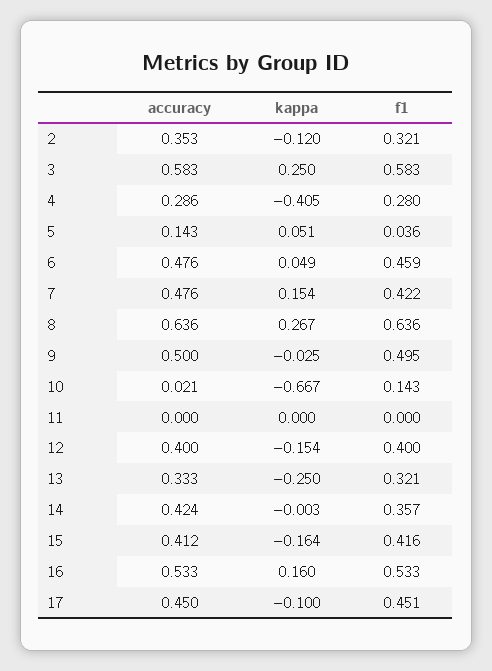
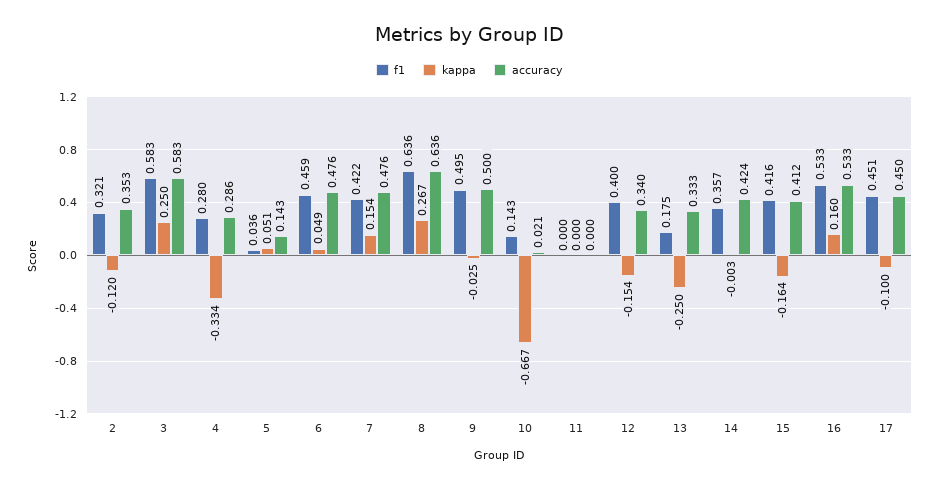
  {
    "accuracy": {
      "2": 0.353,
      "3": 0.583,
      "4": 0.286,
      "5": 0.143,
      "6": 0.476,
      "7": 0.476,
      "8": 0.636,
      "9": 0.5,
      "10": 0.021,
      "11": 0,
-     "12": 0.4,
+     "12": 0.34,
      "13": 0.333,
      "14": 0.424,
      "15": 0.412,
      "16": 0.533,
      "17": 0.45
    },
    "kappa": {
      "2": -0.12,
      "3": 0.25,
-     "4": -0.405,
+     "4": -0.334,
      "5": 0.051,
      "6": 0.049,
      "7": 0.154,
      "8": 0.267,
      "9": -0.025,
      "10": -0.667,
      "11": 0,
      "12": -0.154,
      "13": -0.25,
      "14": -0.003,
      "15": -0.164,
      "16": 0.16,
      "17": -0.1
    },
    "f1": {
      "2": 0.321,
      "3": 0.583,
      "4": 0.28,
      "5": 0.036,
      "6": 0.459,
      "7": 0.422,
      "8": 0.636,
      "9": 0.495,
      "10": 0.143,
      "11": 0,
      "12": 0.4,
-     "13": 0.321,
+     "13": 0.175,
      "14": 0.357,
      "15": 0.416,
      "16": 0.533,
      "17": 0.451
    }
  }

